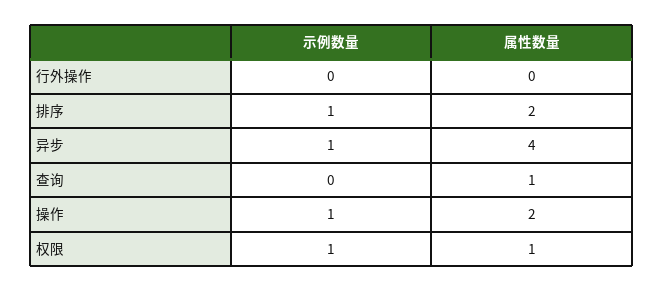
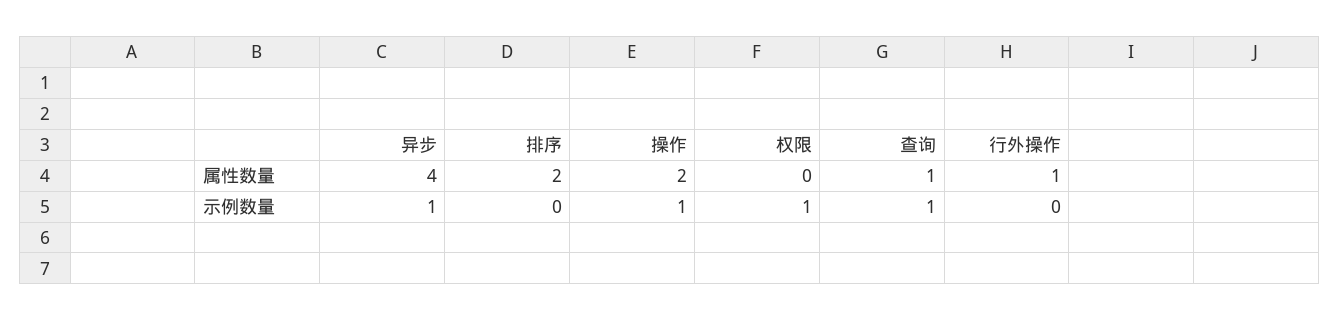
  {
    "示例数量": {
      "行外操作": 0,
-     "排序": 1,
+     "排序": 0,
      "异步": 1,
-     "查询": 0,
+     "查询": 1,
      "操作": 1,
      "权限": 1
    },
    "属性数量": {
-     "行外操作": 0,
+     "行外操作": 1,
      "排序": 2,
      "异步": 4,
      "查询": 1,
      "操作": 2,
-     "权限": 1
+     "权限": 0
    }
  }

